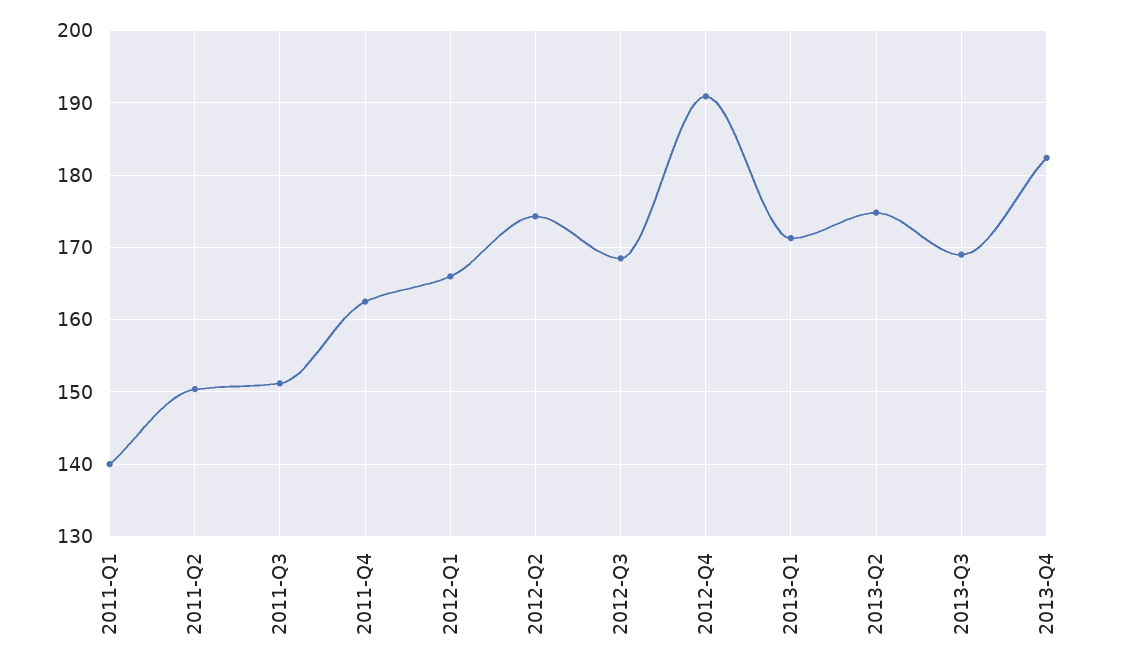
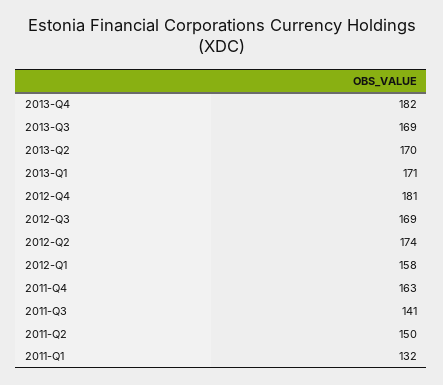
  {
-   "2011-Q1": 140,
+   "2011-Q1": 132,
    "2011-Q2": 150,
-   "2011-Q3": 151,
+   "2011-Q3": 141,
    "2011-Q4": 163,
-   "2012-Q1": 166,
+   "2012-Q1": 158,
    "2012-Q2": 174,
    "2012-Q3": 169,
-   "2012-Q4": 191,
+   "2012-Q4": 181,
    "2013-Q1": 171,
-   "2013-Q2": 175,
+   "2013-Q2": 170,
    "2013-Q3": 169,
    "2013-Q4": 182
  }

